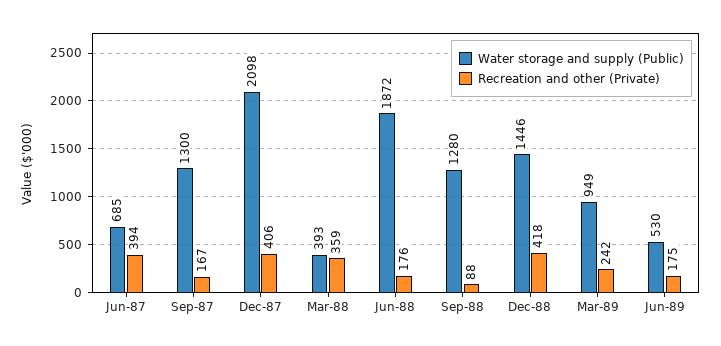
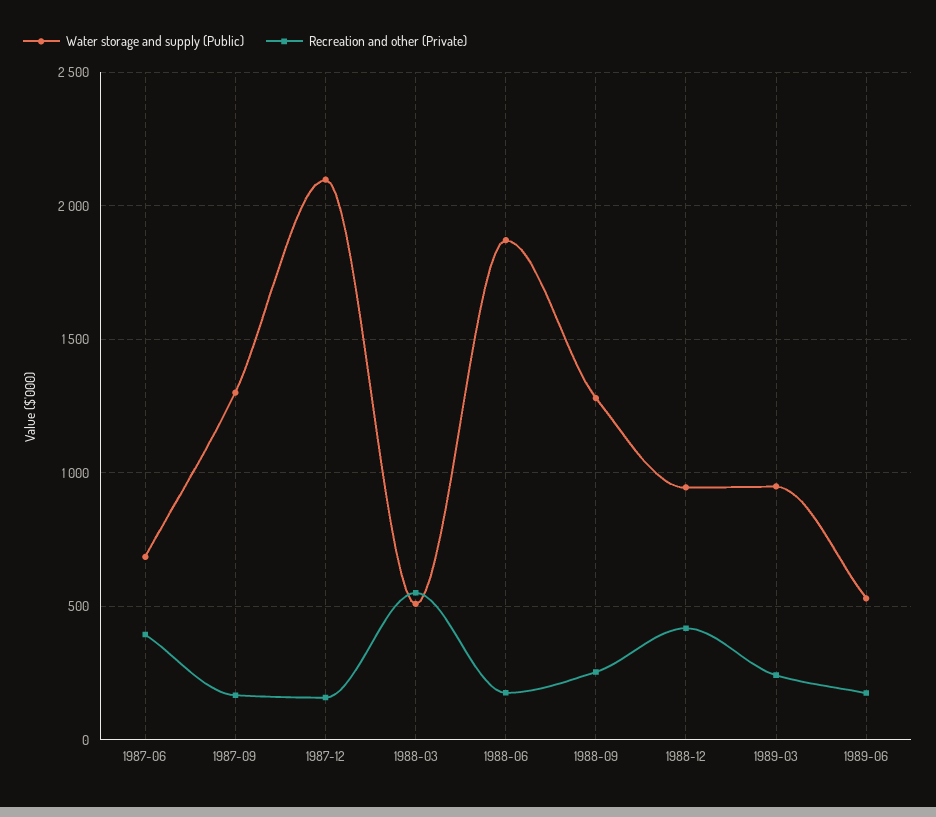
  {
    "Water storage and supply (Public)": {
      "Jun-87": 685,
      "Sep-87": 1300,
      "Dec-87": 2098,
-     "Mar-88": 393,
+     "Mar-88": 500,
      "Jun-88": 1872,
      "Sep-88": 1280,
-     "Dec-88": 1446,
+     "Dec-88": 950,
      "Mar-89": 949,
      "Jun-89": 530
    },
    "Recreation and other (Private)": {
      "Jun-87": 394,
      "Sep-87": 167,
-     "Dec-87": 406,
+     "Dec-87": 150,
-     "Mar-88": 359,
+     "Mar-88": 550,
      "Jun-88": 176,
-     "Sep-88": 88,
+     "Sep-88": 250,
      "Dec-88": 418,
      "Mar-89": 242,
      "Jun-89": 175
    }
  }

